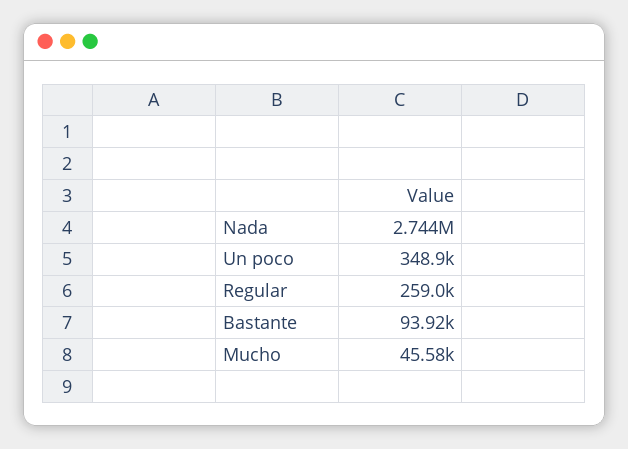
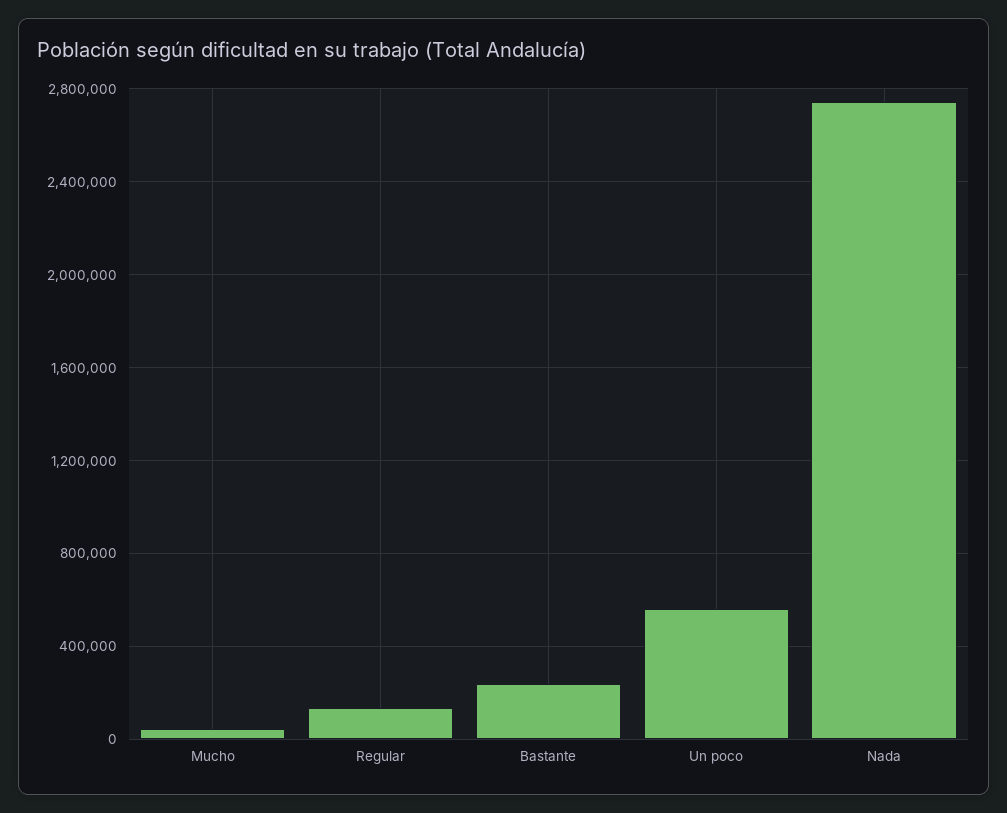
  {
    "Nada": 2744000,
-   "Un poco": 348900,
+   "Un poco": 550000,
-   "Regular": 259000,
+   "Regular": 150000,
-   "Bastante": 93920,
+   "Bastante": 250000,
    "Mucho": 45580
  }

